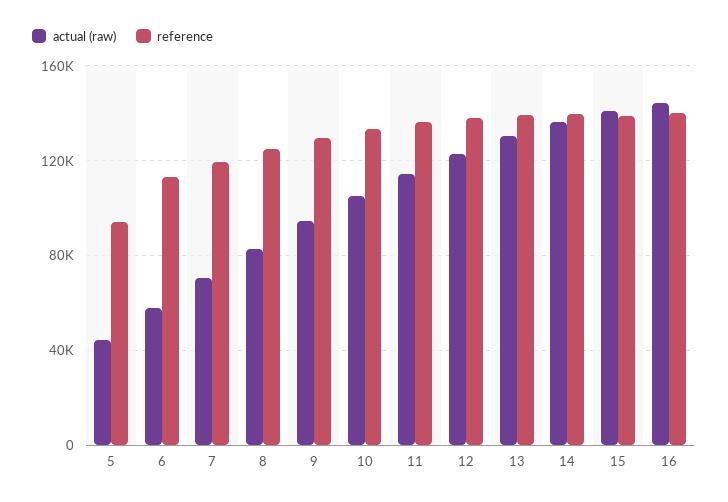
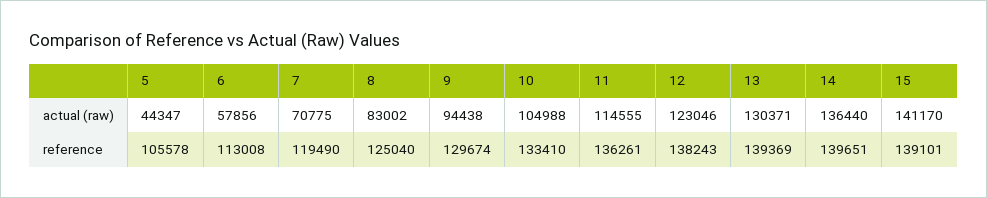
  {
    "actual (raw)": {
      "5": 44347,
      "6": 57856,
      "7": 70775,
      "8": 83002,
      "9": 94438,
      "10": 104988,
      "11": 114555,
      "12": 123046,
      "13": 130371,
      "14": 136440,
-     "15": 141170,
+     "15": 141170
-     "16": 145000
    },
    "reference": {
-     "5": 95000,
+     "5": 105578,
      "6": 113008,
      "7": 119490,
      "8": 125040,
      "9": 129674,
      "10": 133410,
      "11": 136261,
      "12": 138243,
      "13": 139369,
      "14": 139651,
-     "15": 139101,
+     "15": 139101
-     "16": 140000
    }
  }

